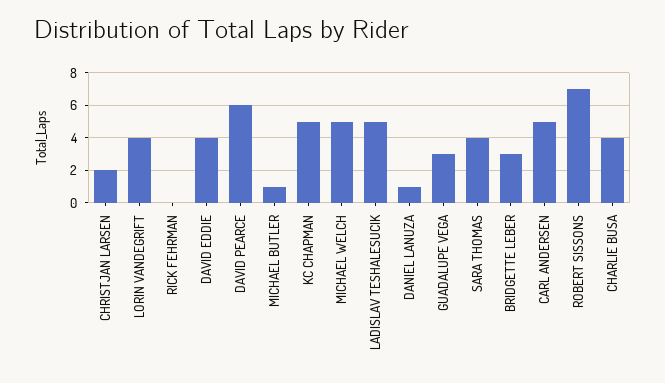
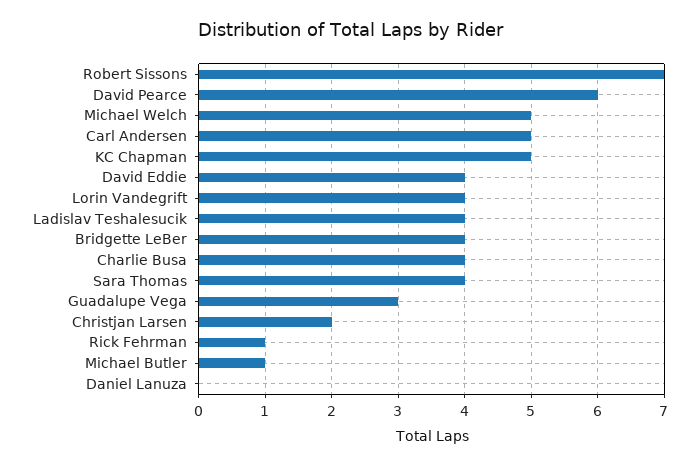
  {
    "CHRISTJAN LARSEN": 2,
    "LORIN VANDEGRIFT": 4,
-   "RICK FEHRMAN": 0,
+   "RICK FEHRMAN": 1,
    "DAVID EDDIE": 4,
    "DAVID PEARCE": 6,
    "MICHAEL BUTLER": 1,
    "KC CHAPMAN": 5,
    "MICHAEL WELCH": 5,
-   "LADISLAV TESHALESUCIK": 5,
+   "LADISLAV TESHALESUCIK": 4,
-   "DANIEL LANUZA": 1,
+   "DANIEL LANUZA": 0,
    "GUADALUPE VEGA": 3,
    "SARA THOMAS": 4,
-   "BRIDGETTE LEBER": 3,
+   "BRIDGETTE LEBER": 4,
    "CARL ANDERSEN": 5,
    "ROBERT SISSONS": 7,
    "CHARLIE BUSA": 4
  }

